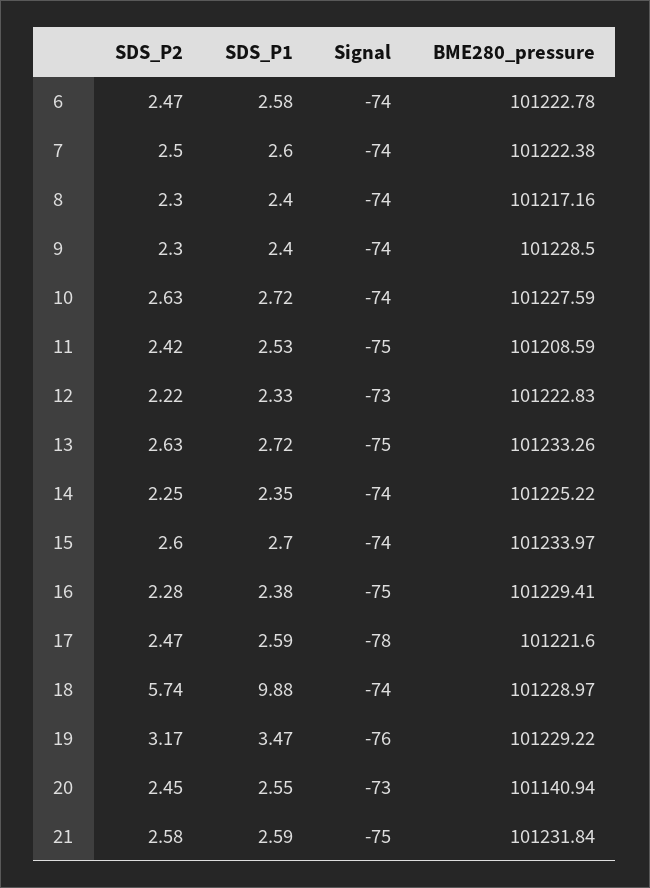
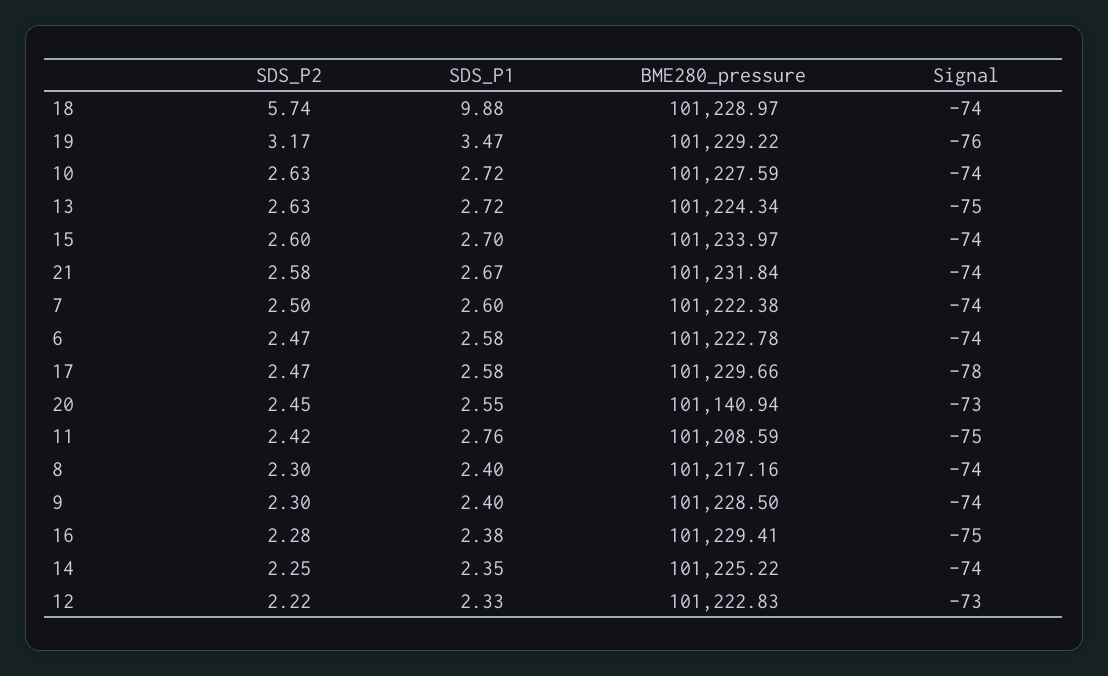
  {
    "SDS_P2": {
      "6": 2.47,
      "7": 2.5,
      "8": 2.3,
      "9": 2.3,
      "10": 2.63,
      "11": 2.42,
      "12": 2.22,
      "13": 2.63,
      "14": 2.25,
      "15": 2.6,
      "16": 2.28,
      "17": 2.47,
      "18": 5.74,
      "19": 3.17,
      "20": 2.45,
      "21": 2.58
    },
    "SDS_P1": {
      "6": 2.58,
      "7": 2.6,
      "8": 2.4,
      "9": 2.4,
      "10": 2.72,
-     "11": 2.53,
+     "11": 2.76,
      "12": 2.33,
      "13": 2.72,
      "14": 2.35,
      "15": 2.7,
      "16": 2.38,
-     "17": 2.59,
+     "17": 2.58,
      "18": 9.88,
      "19": 3.47,
      "20": 2.55,
-     "21": 2.59
+     "21": 2.67
    },
    "Signal": {
      "6": -74,
      "7": -74,
      "8": -74,
      "9": -74,
      "10": -74,
      "11": -75,
      "12": -73,
      "13": -75,
      "14": -74,
      "15": -74,
      "16": -75,
      "17": -78,
      "18": -74,
      "19": -76,
      "20": -73,
-     "21": -75
+     "21": -74
    },
    "BME280_pressure": {
      "6": 101222.78,
      "7": 101222.38,
      "8": 101217.16,
      "9": 101228.5,
      "10": 101227.59,
      "11": 101208.59,
      "12": 101222.83,
-     "13": 101233.26,
+     "13": 101224.34,
      "14": 101225.22,
      "15": 101233.97,
      "16": 101229.41,
-     "17": 101221.6,
+     "17": 101229.66,
      "18": 101228.97,
      "19": 101229.22,
      "20": 101140.94,
      "21": 101231.84
    }
  }

